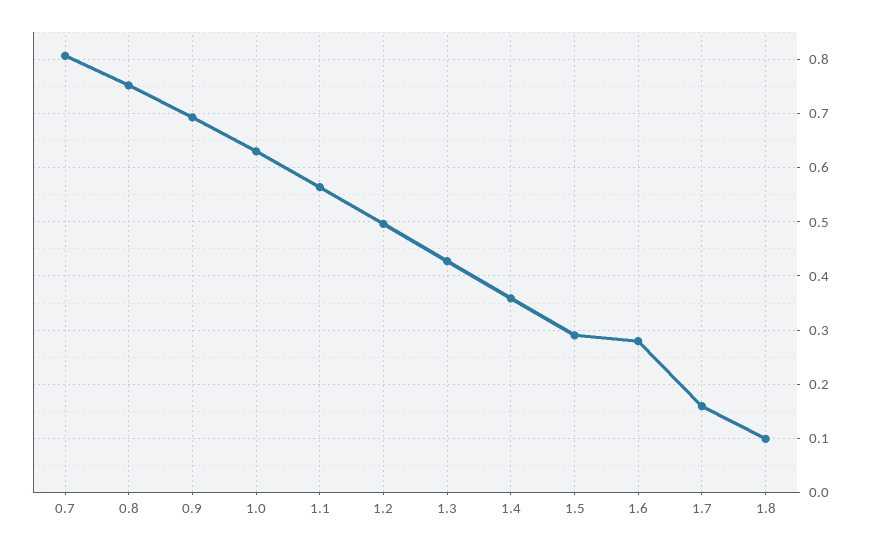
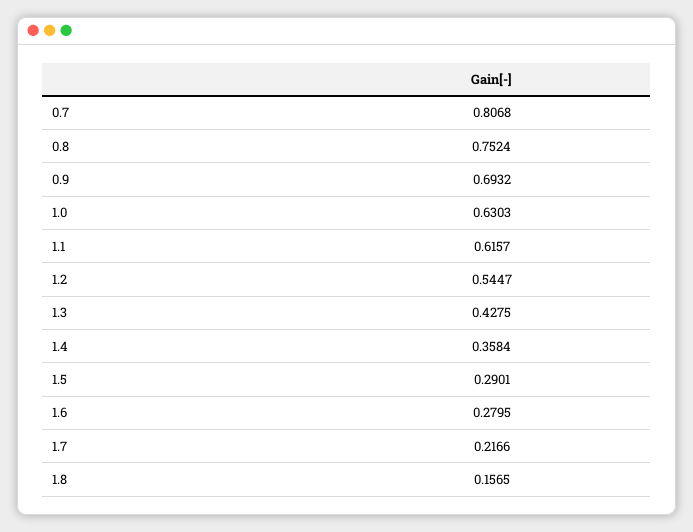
  {
    "0.7": 0.8068,
    "0.8": 0.7524,
    "0.9": 0.6932,
    "1.0": 0.6303,
-   "1.1": 0.56,
+   "1.1": 0.6157,
-   "1.2": 0.5,
+   "1.2": 0.5447,
    "1.3": 0.4275,
    "1.4": 0.3584,
    "1.5": 0.2901,
    "1.6": 0.2795,
-   "1.7": 0.16,
+   "1.7": 0.2166,
-   "1.8": 0.1
+   "1.8": 0.1565
  }

